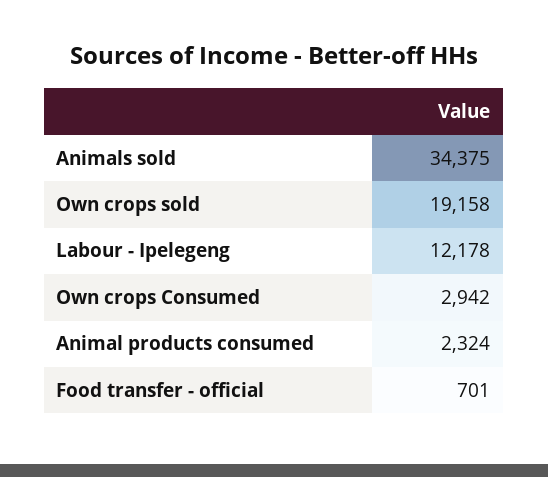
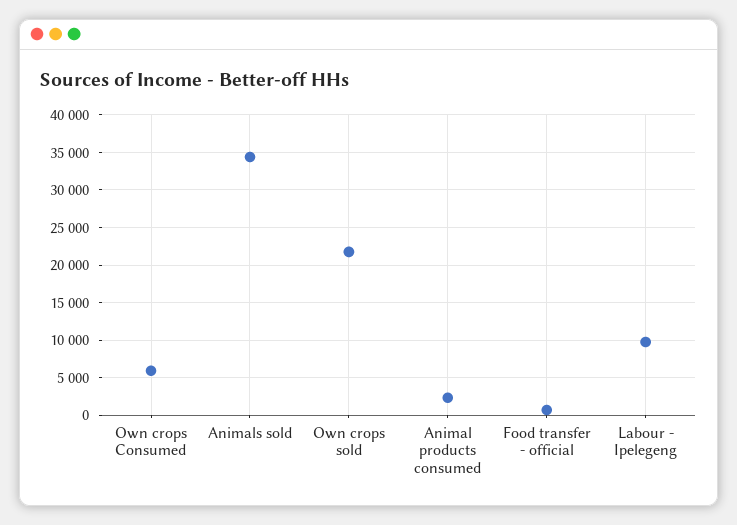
  {
    "Animals sold": 34375,
-   "Own crops sold": 19158,
+   "Own crops sold": 22000,
-   "Labour - Ipelegeng": 12178,
+   "Labour - Ipelegeng": 10000,
-   "Own crops Consumed": 2942,
+   "Own crops Consumed": 6000,
    "Animal products consumed": 2324,
    "Food transfer - official": 701
  }

